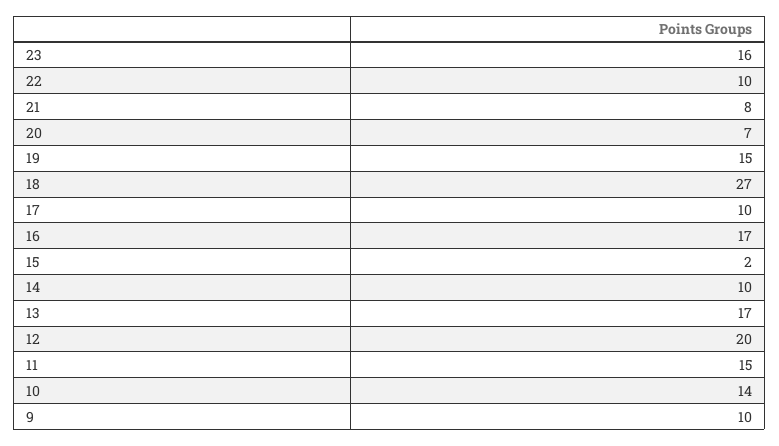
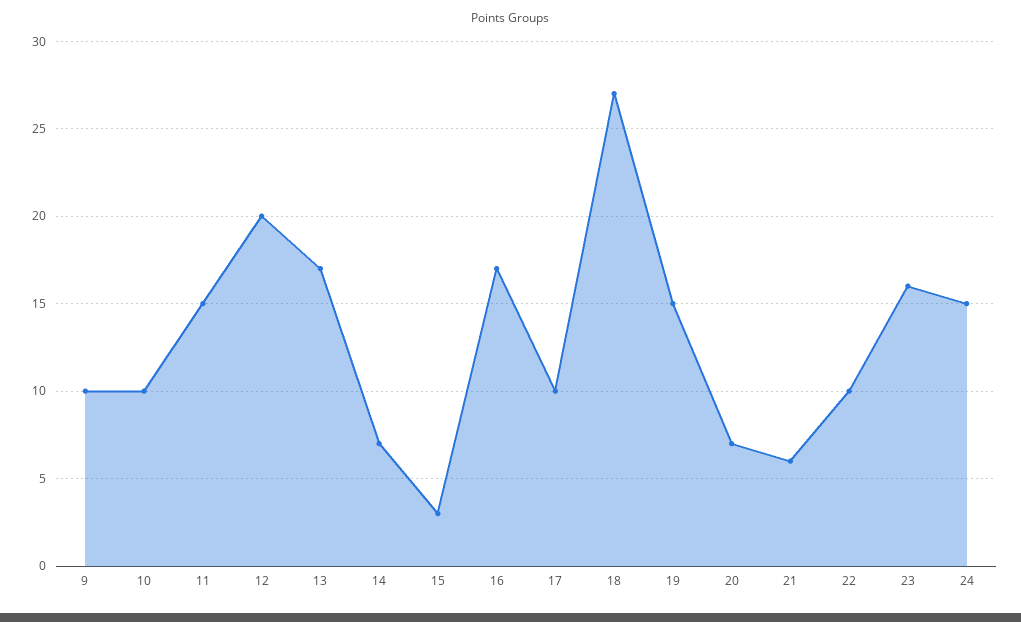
  {
    "23": 16,
    "22": 10,
-   "21": 8,
+   "21": 6,
    "20": 7,
    "19": 15,
    "18": 27,
    "17": 10,
    "16": 17,
-   "15": 2,
+   "15": 3,
-   "14": 10,
+   "14": 7,
    "13": 17,
    "12": 20,
    "11": 15,
-   "10": 14,
+   "10": 10,
-   "9": 10
+   "9": 10,
+   "24": 15
  }

